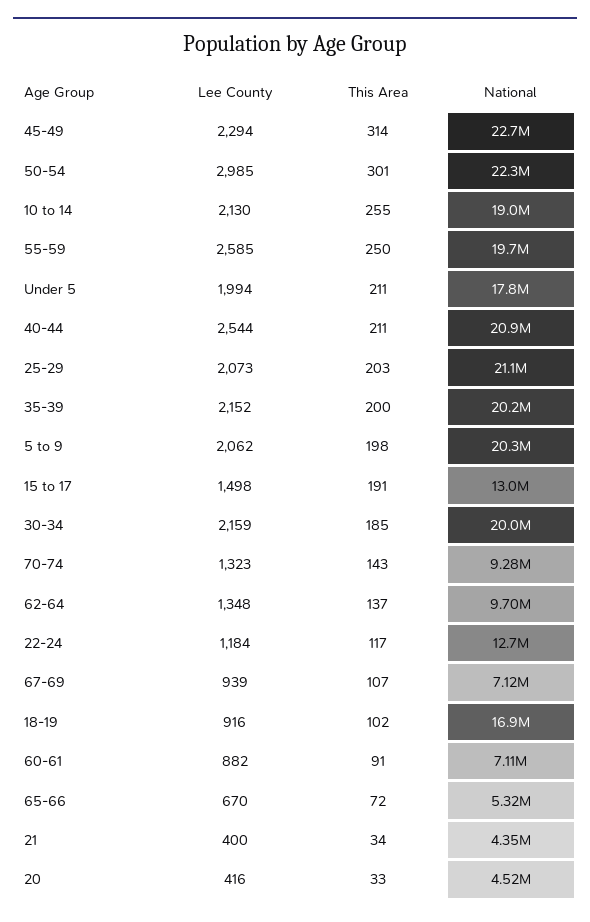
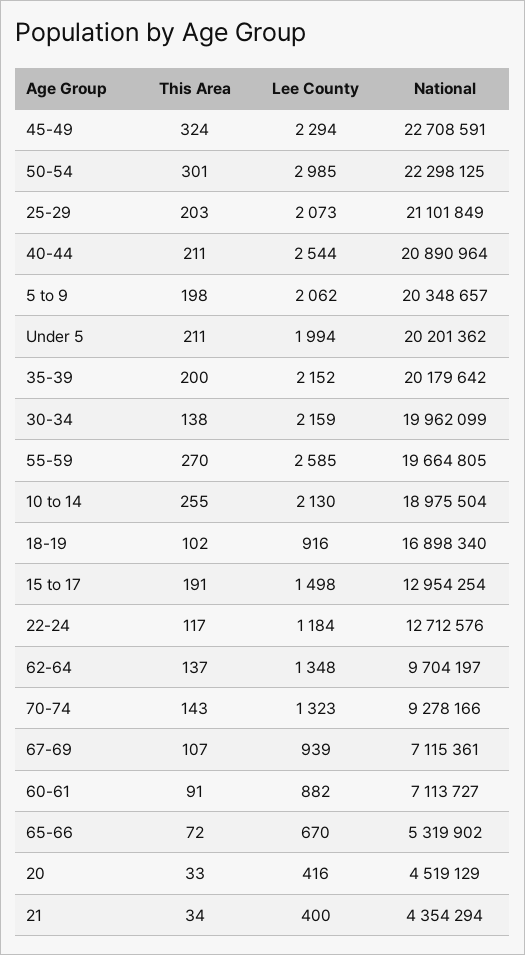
  {
    "Lee County": {
      "45-49": 2294,
      "50-54": 2985,
      "10 to 14": 2130,
      "55-59": 2585,
      "Under 5": 1994,
      "40-44": 2544,
      "25-29": 2073,
      "35-39": 2152,
      "5 to 9": 2062,
      "15 to 17": 1498,
      "30-34": 2159,
      "70-74": 1323,
      "62-64": 1348,
      "22-24": 1184,
      "67-69": 939,
      "18-19": 916,
      "60-61": 882,
      "65-66": 670,
      "21": 400,
      "20": 416
    },
    "This Area": {
-     "45-49": 314,
+     "45-49": 324,
      "50-54": 301,
      "10 to 14": 255,
-     "55-59": 250,
+     "55-59": 270,
      "Under 5": 211,
      "40-44": 211,
      "25-29": 203,
      "35-39": 200,
      "5 to 9": 198,
      "15 to 17": 191,
-     "30-34": 185,
+     "30-34": 138,
      "70-74": 143,
      "62-64": 137,
      "22-24": 117,
      "67-69": 107,
      "18-19": 102,
      "60-61": 91,
      "65-66": 72,
      "21": 34,
      "20": 33
    },
    "National": {
      "45-49": 22708591,
      "50-54": 22298125,
      "10 to 14": 18975504,
      "55-59": 19664805,
-     "Under 5": 17800000,
+     "Under 5": 20201362,
      "40-44": 20890964,
      "25-29": 21101849,
      "35-39": 20179642,
      "5 to 9": 20348657,
      "15 to 17": 12954254,
      "30-34": 19962099,
      "70-74": 9278166,
      "62-64": 9704197,
      "22-24": 12712576,
      "67-69": 7115361,
      "18-19": 16898340,
      "60-61": 7113727,
      "65-66": 5319902,
      "21": 4354294,
      "20": 4519129
    }
  }

